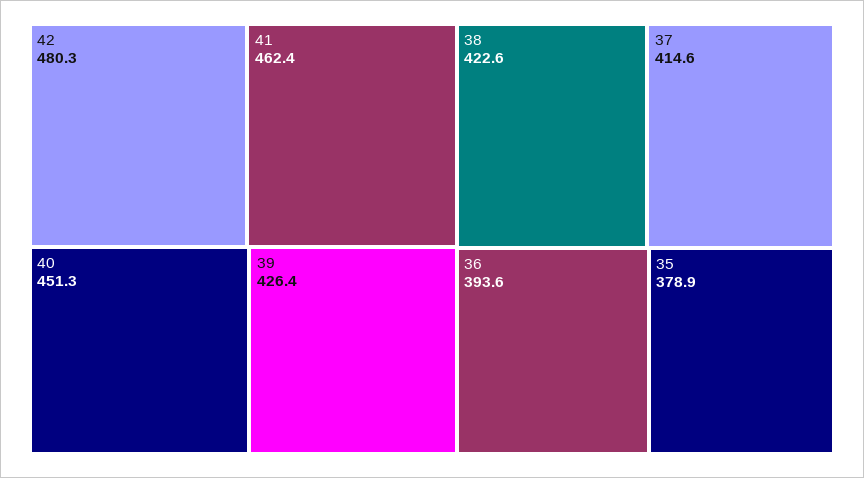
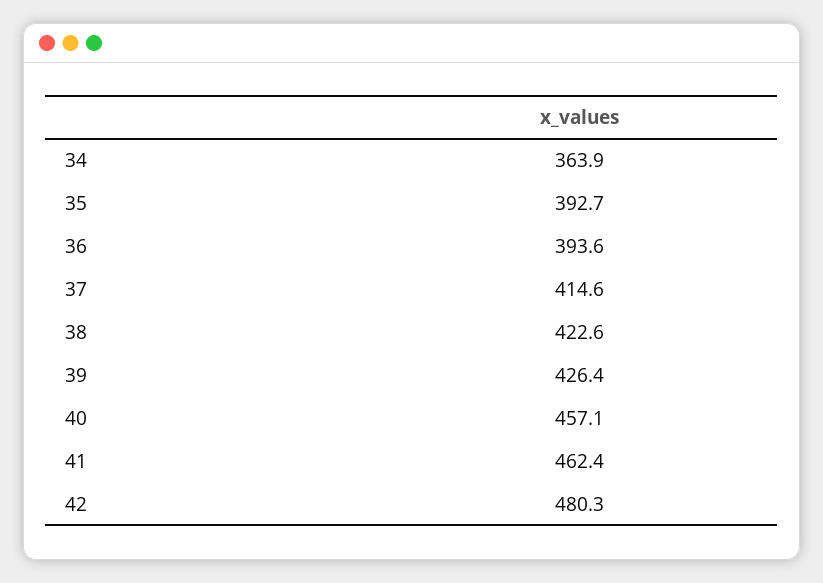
  {
    "42": 480.3,
    "41": 462.4,
-   "40": 451.3,
+   "40": 457.1,
    "39": 426.4,
    "38": 422.6,
    "37": 414.6,
    "36": 393.6,
-   "35": 378.9
+   "35": 392.7,
+   "34": 363.9
  }

